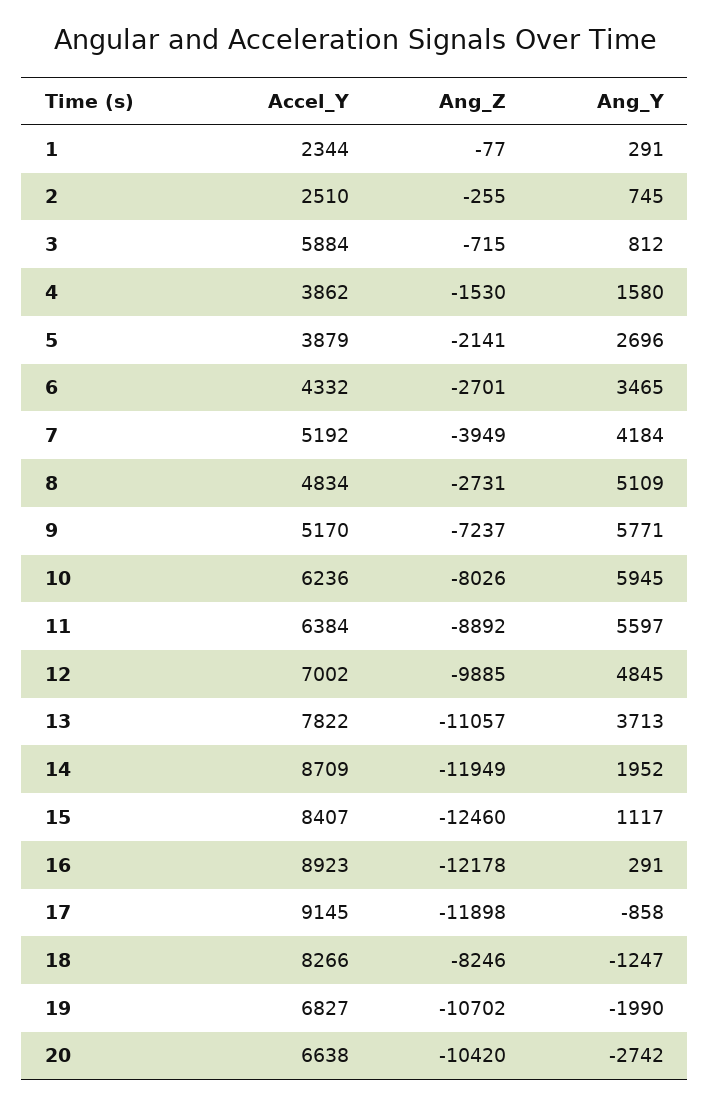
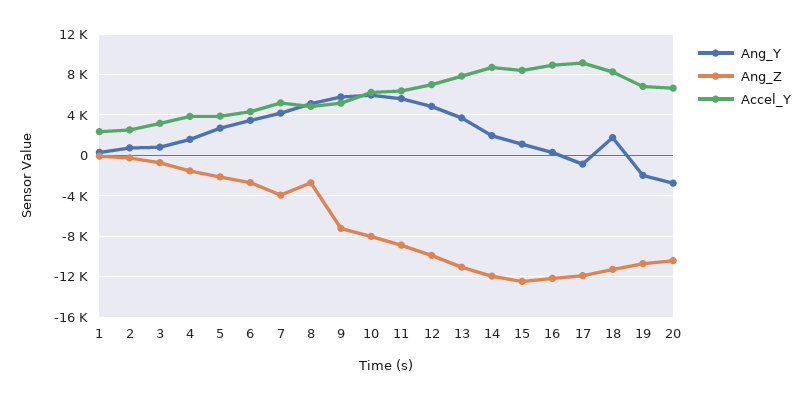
  {
    "Accel_Y": {
      "1": 2344,
      "2": 2510,
-     "3": 5884,
+     "3": 3000,
      "4": 3862,
      "5": 3879,
      "6": 4332,
      "7": 5192,
      "8": 4834,
      "9": 5170,
      "10": 6236,
      "11": 6384,
      "12": 7002,
      "13": 7822,
      "14": 8709,
      "15": 8407,
      "16": 8923,
      "17": 9145,
      "18": 8266,
      "19": 6827,
      "20": 6638
    },
    "Ang_Z": {
      "1": -77,
      "2": -255,
      "3": -715,
      "4": -1530,
      "5": -2141,
      "6": -2701,
      "7": -3949,
      "8": -2731,
      "9": -7237,
      "10": -8026,
      "11": -8892,
      "12": -9885,
      "13": -11057,
      "14": -11949,
      "15": -12460,
      "16": -12178,
      "17": -11898,
-     "18": -8246,
+     "18": -11000,
      "19": -10702,
      "20": -10420
    },
    "Ang_Y": {
      "1": 291,
      "2": 745,
      "3": 812,
      "4": 1580,
      "5": 2696,
      "6": 3465,
      "7": 4184,
      "8": 5109,
      "9": 5771,
      "10": 5945,
      "11": 5597,
      "12": 4845,
      "13": 3713,
      "14": 1952,
      "15": 1117,
      "16": 291,
      "17": -858,
-     "18": -1247,
+     "18": 2000,
      "19": -1990,
      "20": -2742
    }
  }

